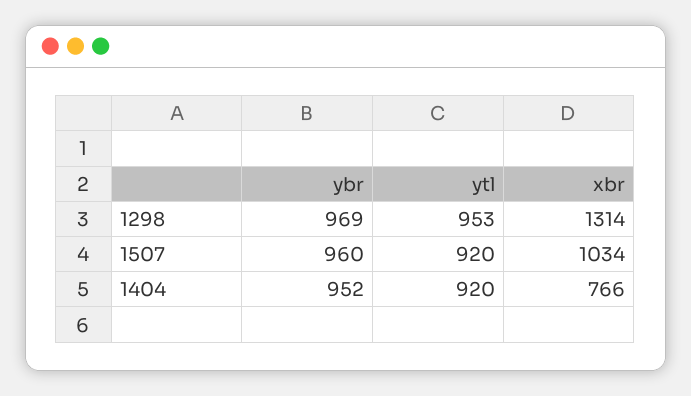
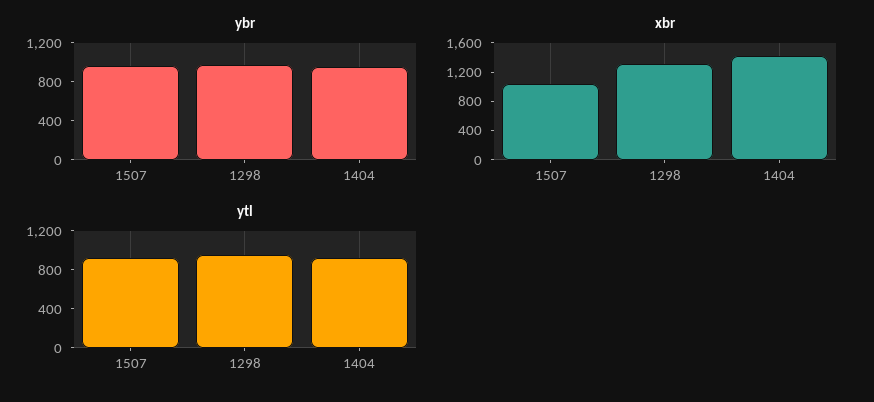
  {
    "ybr": {
      "1298": 969,
      "1507": 960,
      "1404": 952
    },
    "ytl": {
      "1298": 953,
      "1507": 920,
      "1404": 920
    },
    "xbr": {
      "1298": 1314,
      "1507": 1034,
-     "1404": 766
+     "1404": 1400
    }
  }

